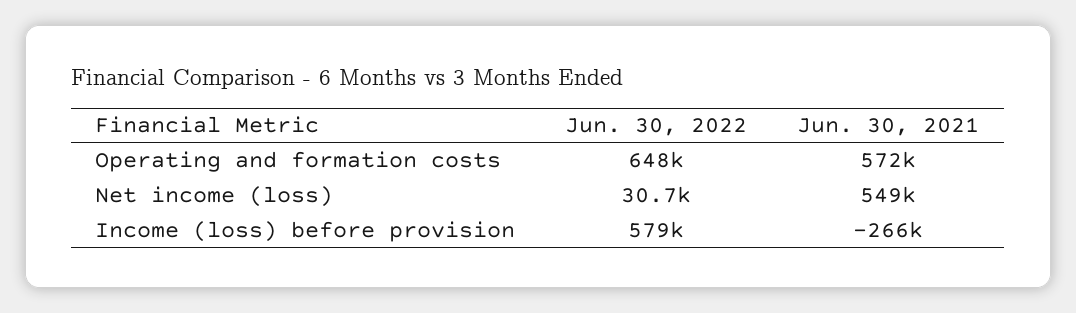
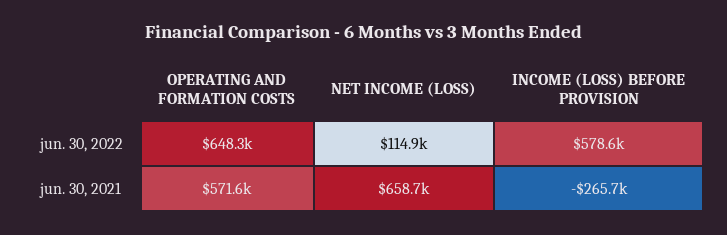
  {
    "Jun. 30, 2022": {
      "Operating and formation costs": 648300,
-     "Net income (loss)": 30700,
+     "Net income (loss)": 114900,
      "Income (loss) before provision": 578600
    },
    "Jun. 30, 2021": {
      "Operating and formation costs": 571600,
-     "Net income (loss)": 549000,
+     "Net income (loss)": 658700,
      "Income (loss) before provision": -265700
    }
  }

